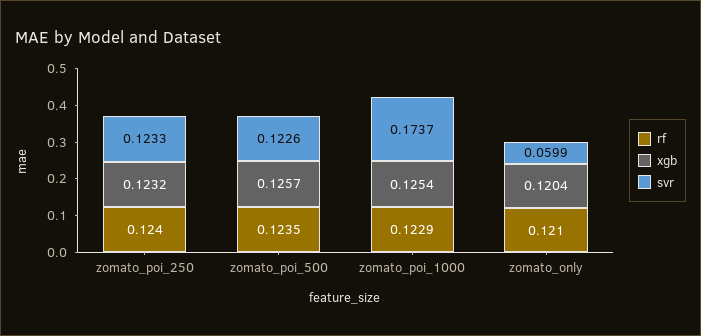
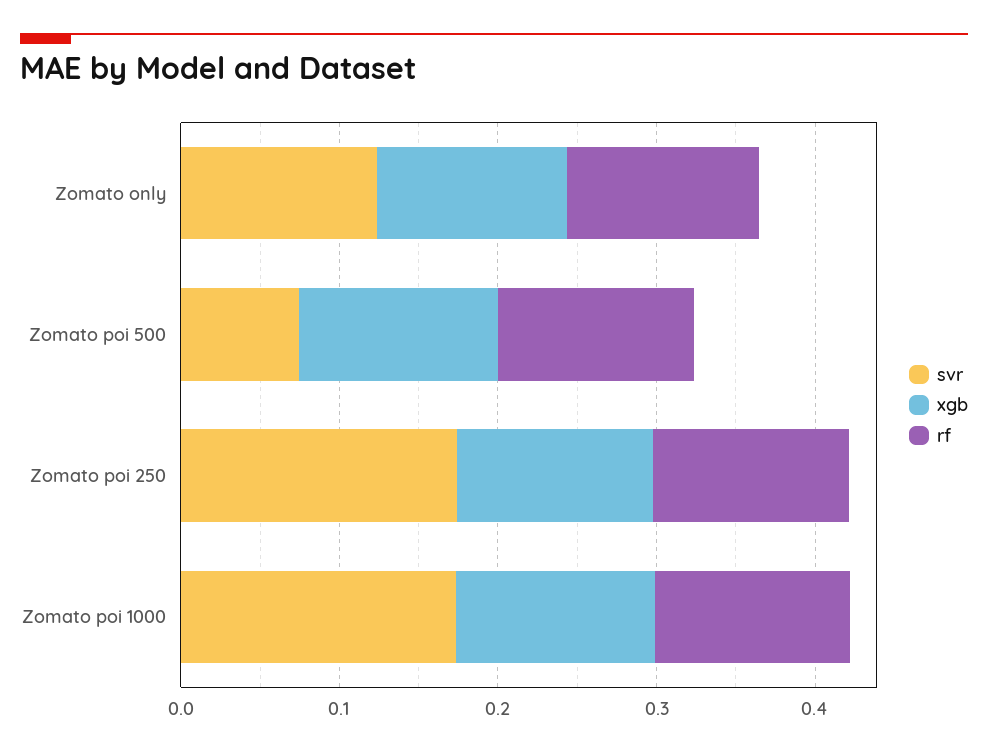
  {
    "rf": {
      "zomato_poi_250": 0.124,
      "zomato_poi_500": 0.1235,
      "zomato_poi_1000": 0.1229,
      "zomato_only": 0.121
    },
    "xgb": {
      "zomato_poi_250": 0.1232,
      "zomato_poi_500": 0.1257,
      "zomato_poi_1000": 0.1254,
      "zomato_only": 0.1204
    },
    "svr": {
-     "zomato_poi_250": 0.1233,
+     "zomato_poi_250": 0.18,
-     "zomato_poi_500": 0.1226,
+     "zomato_poi_500": 0.08,
      "zomato_poi_1000": 0.1737,
-     "zomato_only": 0.0599
+     "zomato_only": 0.12
    }
  }

